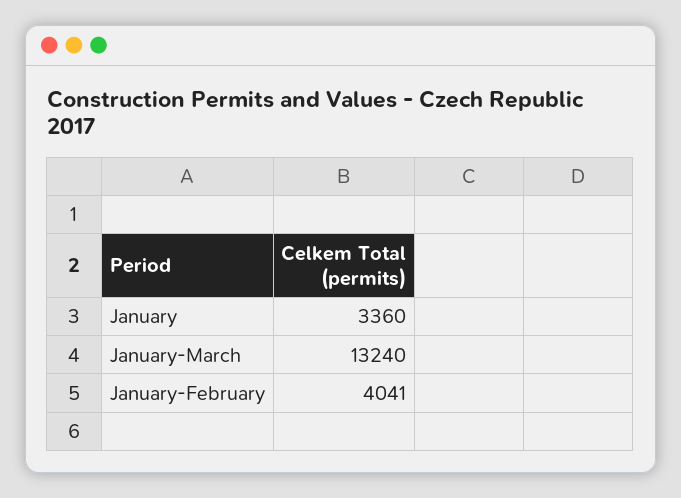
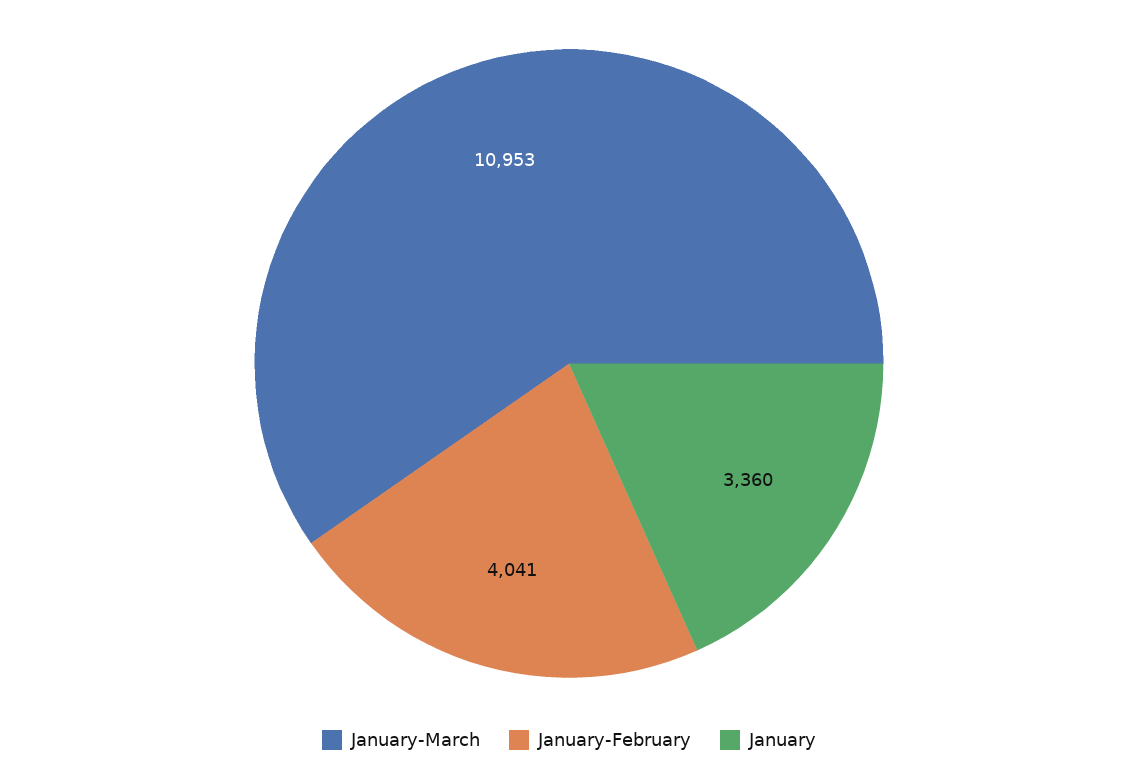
  {
    "January": 3360,
-   "January-March": 13240,
+   "January-March": 10953,
    "January-February": 4041
  }

